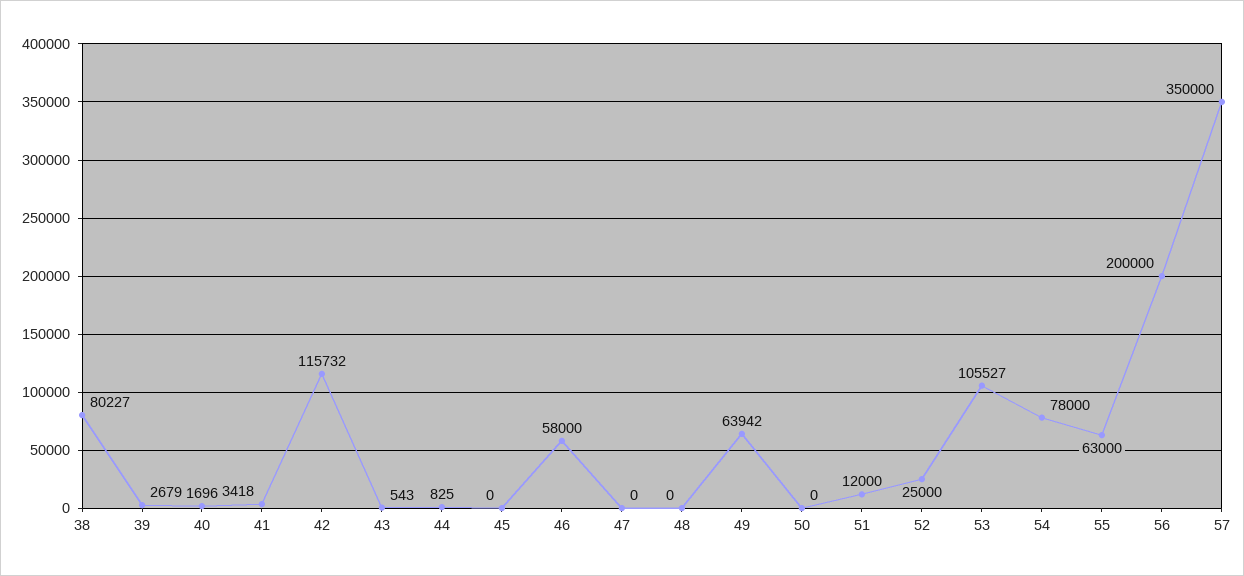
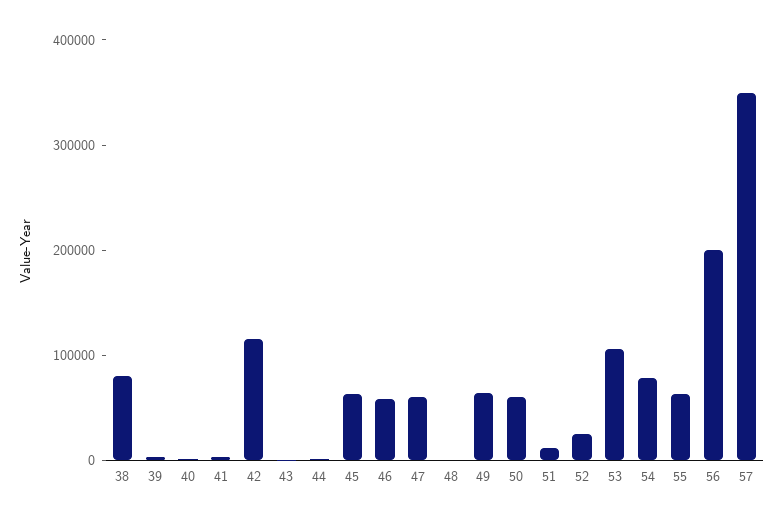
  {
    "38": 80227,
    "39": 2679,
    "40": 1696,
    "41": 3418,
    "42": 115732,
    "43": 543,
    "44": 825,
-   "45": 0,
+   "45": 60000,
    "46": 58000,
-   "47": 0,
+   "47": 60000,
    "48": 0,
    "49": 63942,
-   "50": 0,
+   "50": 60000,
    "51": 12000,
    "52": 25000,
    "53": 105527,
    "54": 78000,
    "55": 63000,
    "56": 200000,
    "57": 350000
  }

